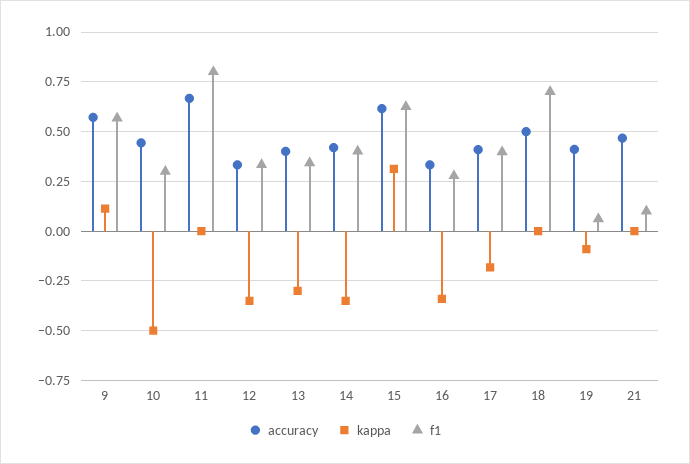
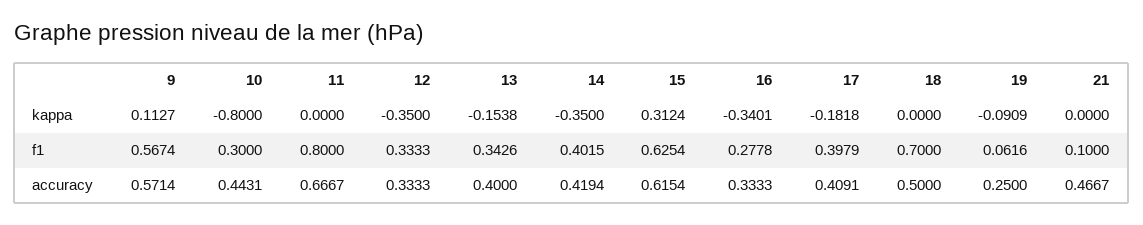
  {
    "accuracy": {
      "9": 0.5714,
      "10": 0.4431,
      "11": 0.6667,
      "12": 0.3333,
      "13": 0.4,
      "14": 0.4194,
      "15": 0.6154,
      "16": 0.3333,
      "17": 0.4091,
      "18": 0.5,
-     "19": 0.4,
+     "19": 0.25,
      "21": 0.4667
    },
    "kappa": {
      "9": 0.1127,
-     "10": -0.5,
+     "10": -0.8,
      "11": 0,
      "12": -0.35,
-     "13": -0.3,
+     "13": -0.1538,
      "14": -0.35,
      "15": 0.3124,
      "16": -0.3401,
      "17": -0.1818,
      "18": 0,
      "19": -0.0909,
      "21": 0
    },
    "f1": {
      "9": 0.5674,
      "10": 0.3,
      "11": 0.8,
      "12": 0.3333,
      "13": 0.3426,
      "14": 0.4015,
      "15": 0.6254,
      "16": 0.2778,
      "17": 0.3979,
      "18": 0.7,
      "19": 0.0616,
      "21": 0.1
    }
  }

